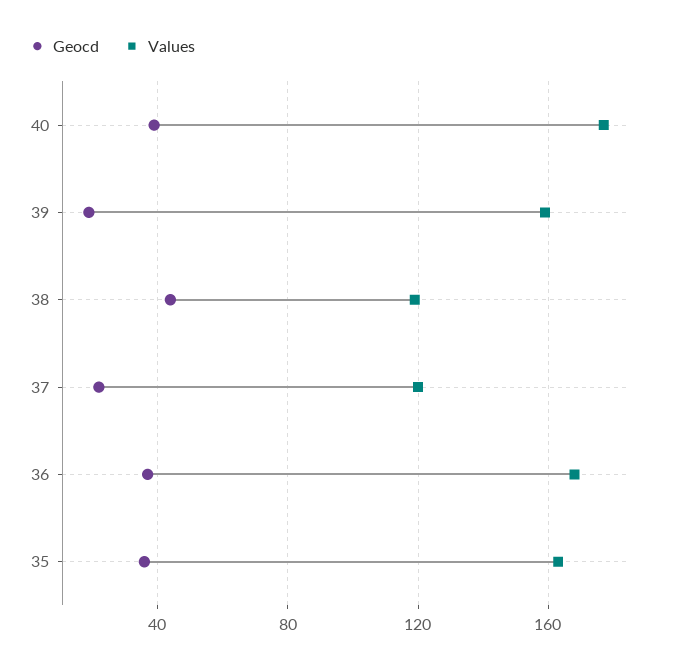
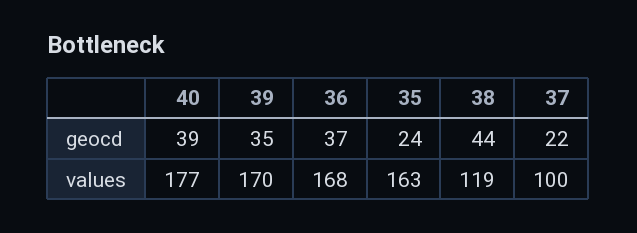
  {
    "Geocd": {
      "40": 39,
-     "39": 20,
+     "39": 35,
      "38": 44,
      "37": 22,
      "36": 37,
-     "35": 35
+     "35": 24
    },
    "Values": {
      "40": 177,
-     "39": 160,
+     "39": 170,
      "38": 119,
-     "37": 120,
+     "37": 100,
      "36": 168,
      "35": 163
    }
  }

